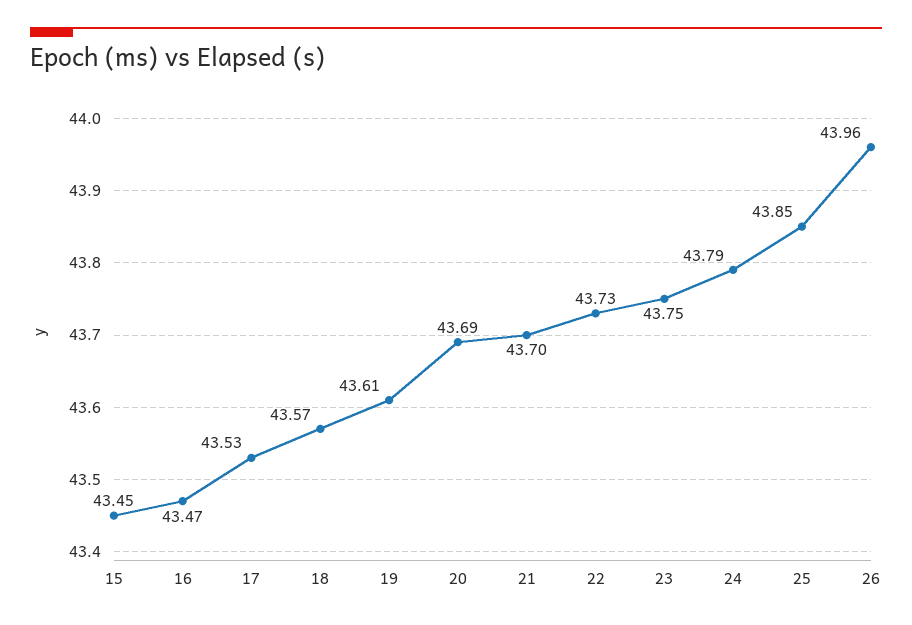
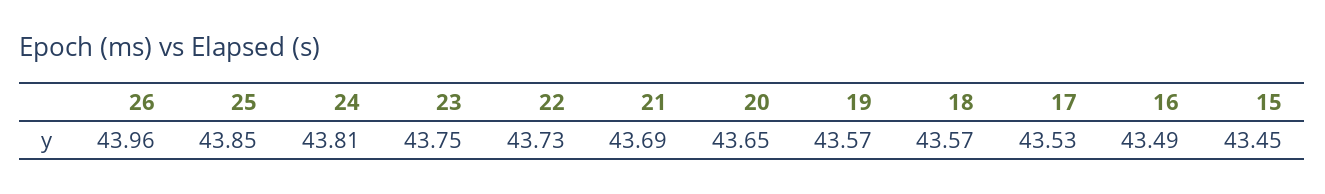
  {
    "15": 43.45,
-   "16": 43.47,
+   "16": 43.49,
    "17": 43.53,
    "18": 43.57,
-   "19": 43.61,
+   "19": 43.57,
-   "20": 43.69,
+   "20": 43.65,
-   "21": 43.7,
+   "21": 43.69,
    "22": 43.73,
    "23": 43.75,
-   "24": 43.79,
+   "24": 43.81,
    "25": 43.85,
    "26": 43.96
  }

